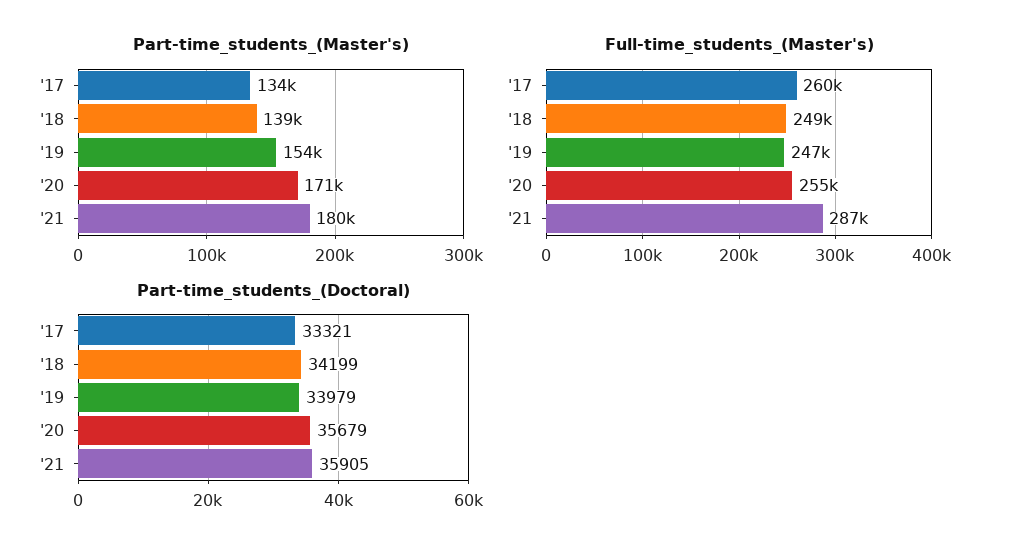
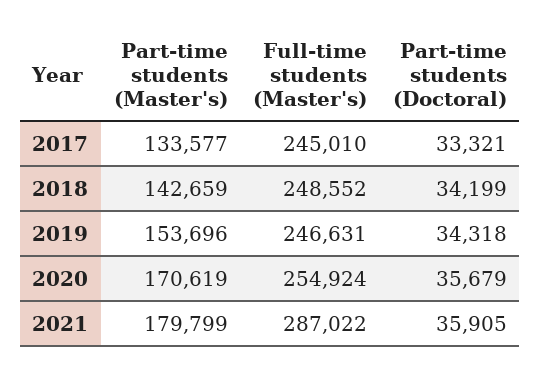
  {
    "Part-time_students_(Master's)": {
      "'17": 133577,
-     "'18": 139000,
+     "'18": 142659,
      "'19": 153696,
      "'20": 170619,
      "'21": 179799
    },
    "Full-time_students_(Master's)": {
-     "'17": 260000,
+     "'17": 245010,
      "'18": 248552,
      "'19": 246631,
      "'20": 254924,
      "'21": 287022
    },
    "Part-time_students_(Doctoral)": {
      "'17": 33321,
      "'18": 34199,
-     "'19": 33979,
+     "'19": 34318,
      "'20": 35679,
      "'21": 35905
    }
  }

